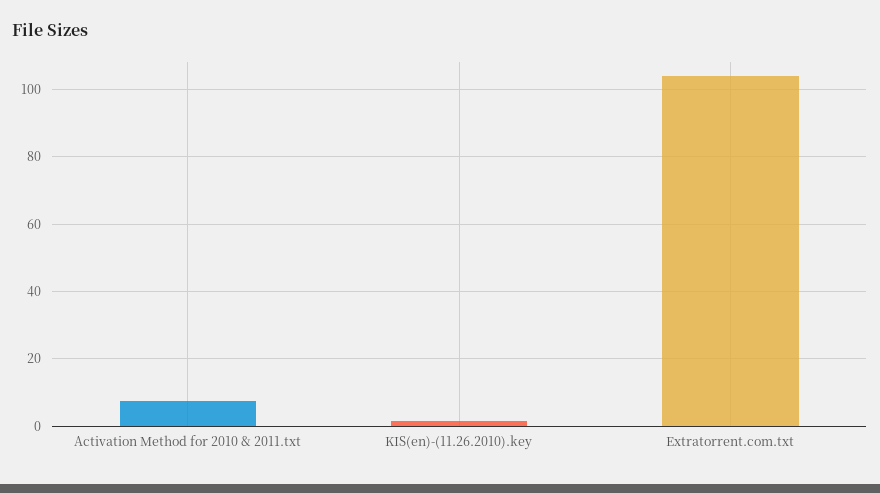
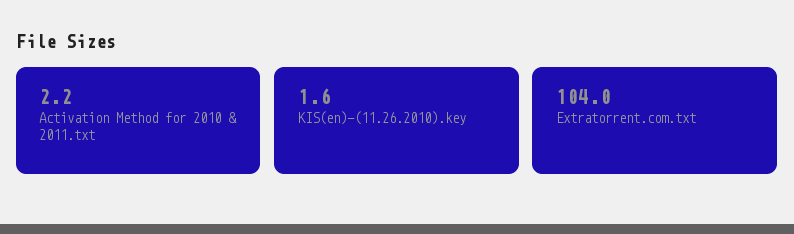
  {
-   "Activation Method for 2010 & 2011.txt": 8,
+   "Activation Method for 2010 & 2011.txt": 2.2,
    "KIS(en)-(11.26.2010).key": 1.6,
    "Extratorrent.com.txt": 104
  }

